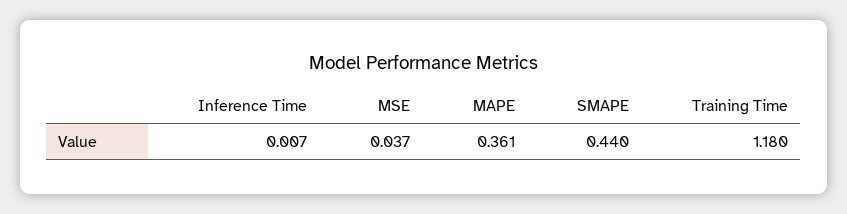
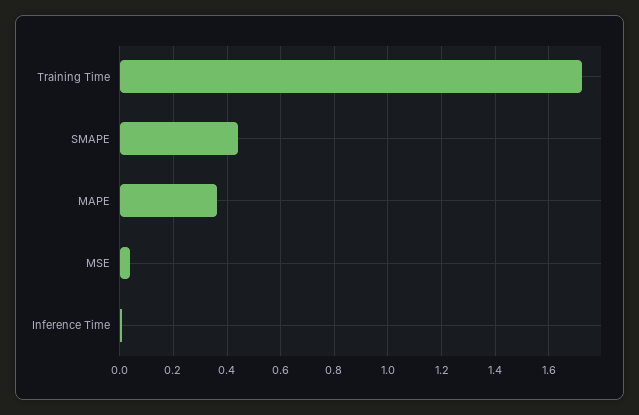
  {
    "Inference Time": 0.007,
    "MSE": 0.037,
    "MAPE": 0.361,
    "SMAPE": 0.44,
-   "Training Time": 1.18
+   "Training Time": 1.725
  }

